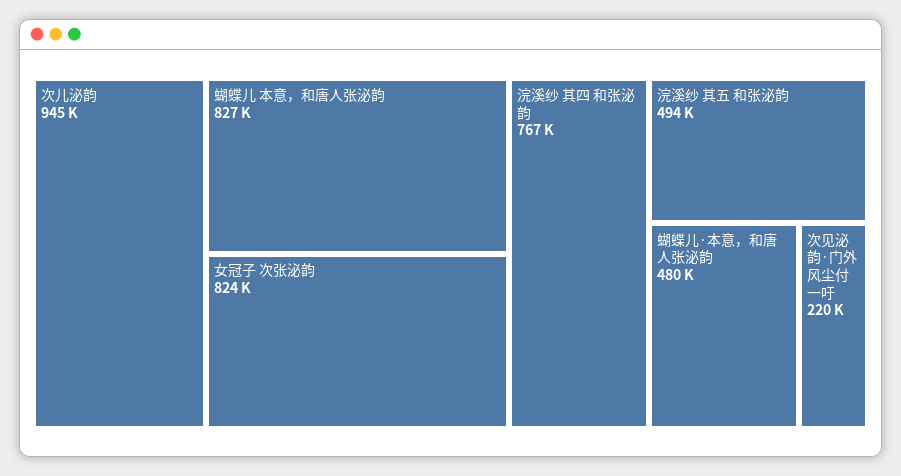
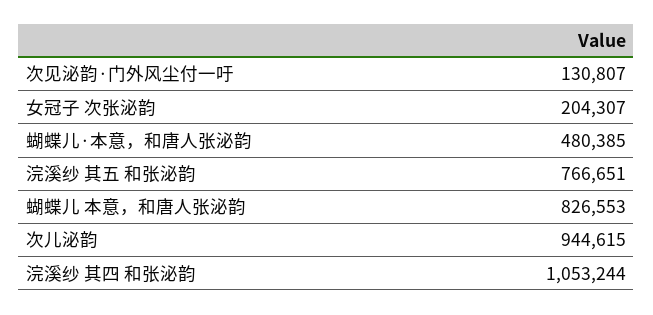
  {
    "次儿泌韵": 944615,
    "蝴蝶儿 本意，和唐人张泌韵": 826553,
-   "女冠子 次张泌韵": 824000,
+   "女冠子 次张泌韵": 204307,
-   "浣溪纱 其四 和张泌韵": 767000,
+   "浣溪纱 其四 和张泌韵": 1053244,
-   "浣溪纱 其五 和张泌韵": 494000,
+   "浣溪纱 其五 和张泌韵": 766651,
    "蝴蝶儿·本意，和唐人张泌韵": 480385,
-   "次见泌韵·门外风尘付一吁": 220000
+   "次见泌韵·门外风尘付一吁": 130807
  }

